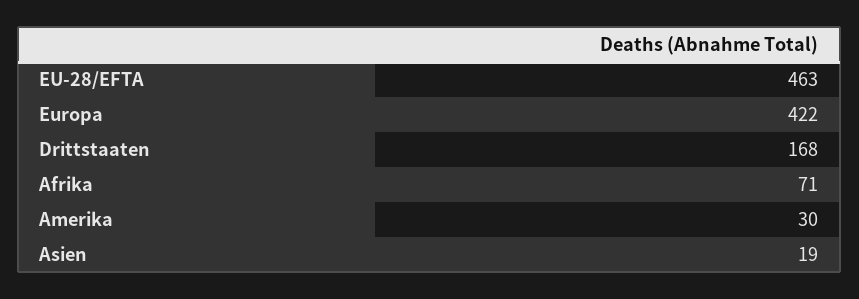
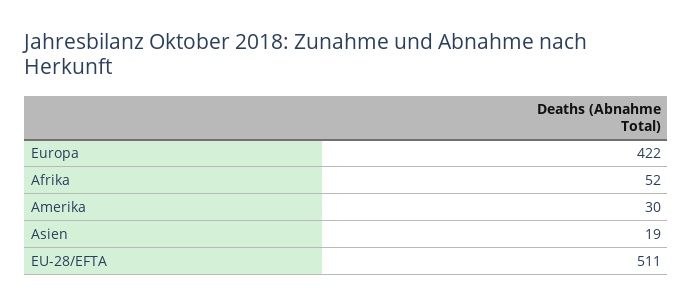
  {
-   "EU-28/EFTA": 463,
+   "EU-28/EFTA": 511,
    "Europa": 422,
-   "Drittstaaten": 168,
-   "Afrika": 71,
+   "Afrika": 52,
    "Amerika": 30,
    "Asien": 19
  }

